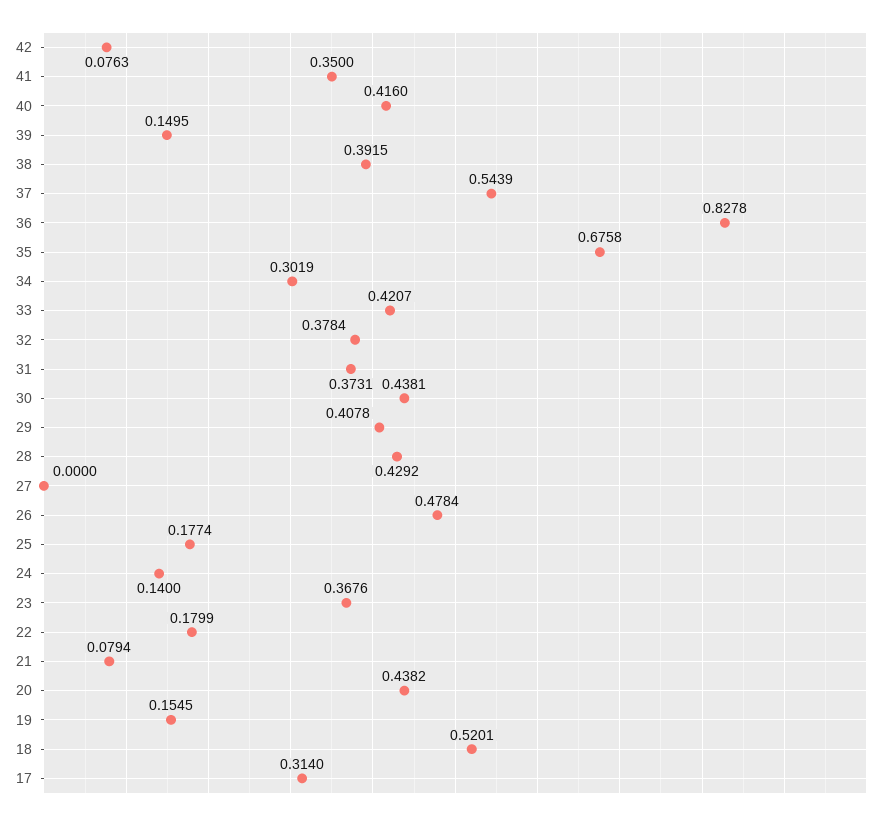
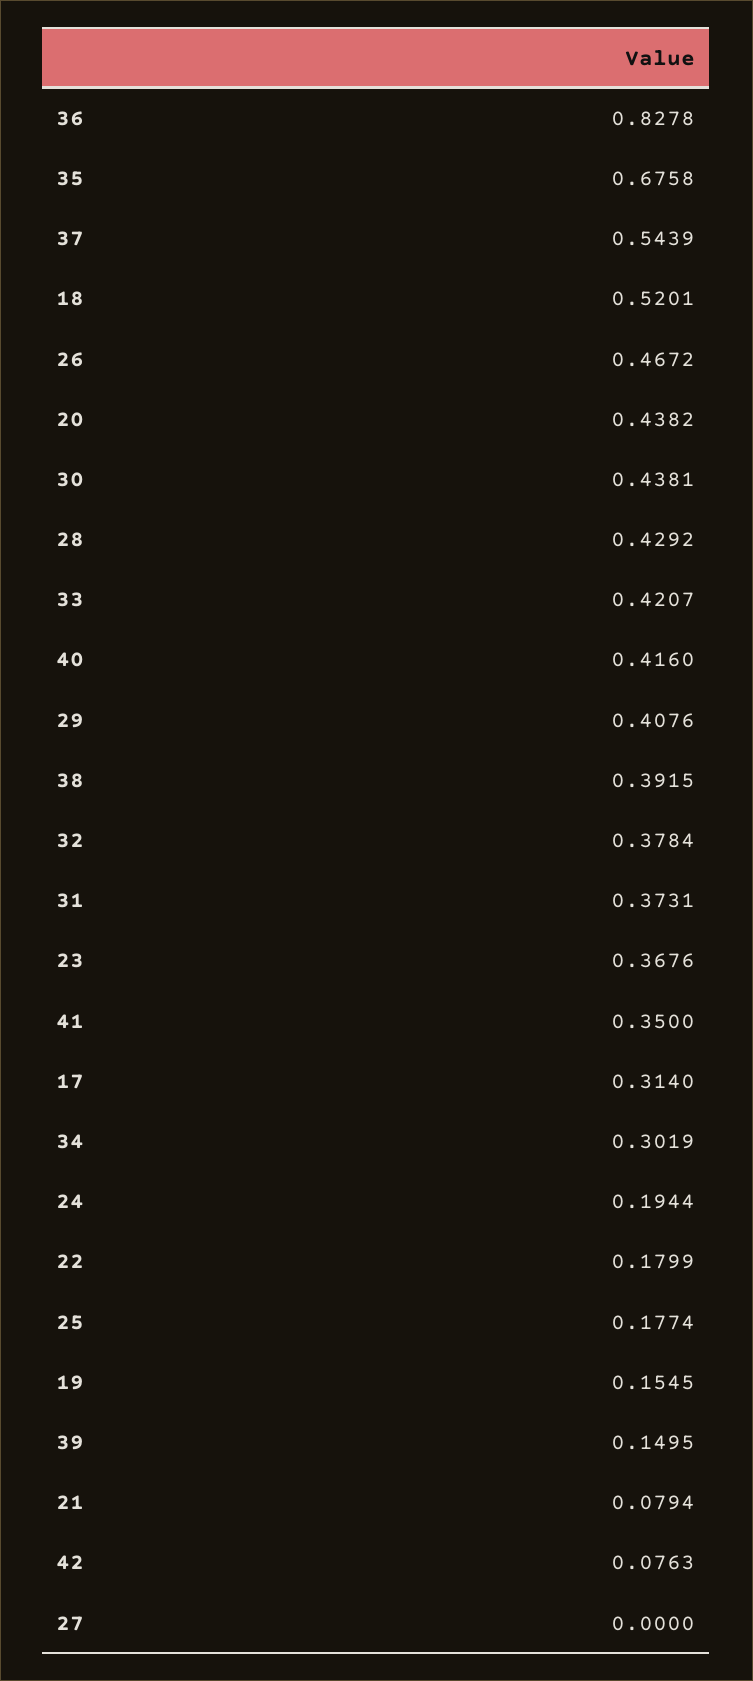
  {
    "42": 0.0763,
    "41": 0.35,
    "40": 0.416,
    "39": 0.1495,
    "38": 0.3915,
    "37": 0.5439,
    "36": 0.8278,
    "35": 0.6758,
    "34": 0.3019,
    "33": 0.4207,
    "32": 0.3784,
    "31": 0.3731,
    "30": 0.4381,
-   "29": 0.4078,
+   "29": 0.4076,
    "28": 0.4292,
    "27": 0,
-   "26": 0.4784,
+   "26": 0.4672,
    "25": 0.1774,
-   "24": 0.14,
+   "24": 0.1944,
    "23": 0.3676,
    "22": 0.1799,
    "21": 0.0794,
    "20": 0.4382,
    "19": 0.1545,
    "18": 0.5201,
    "17": 0.314
  }

